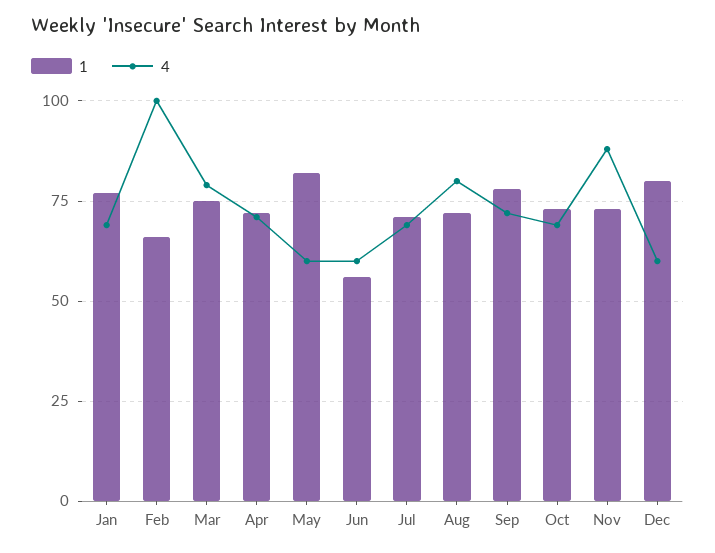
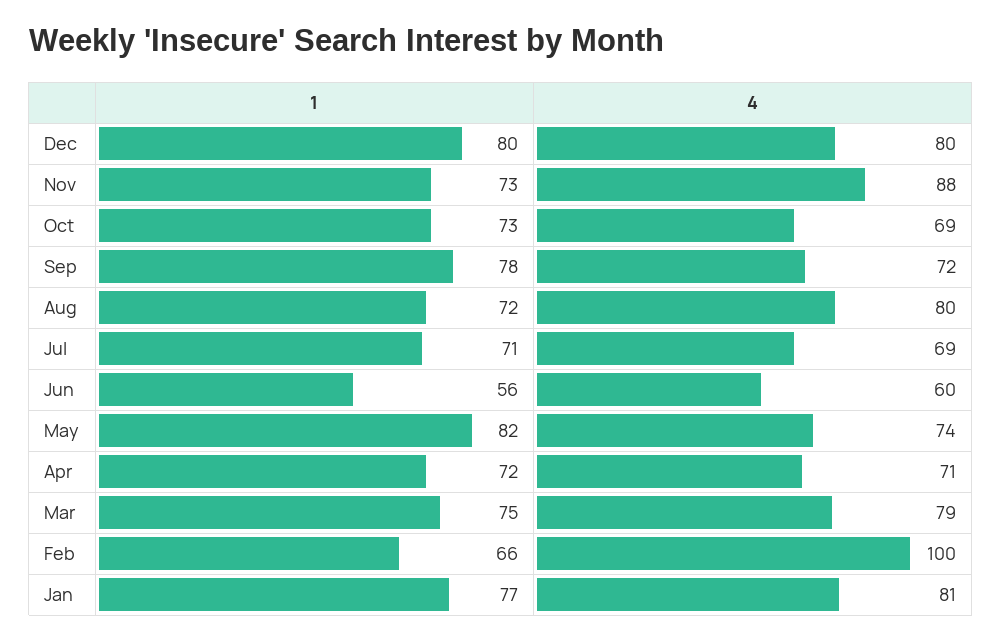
  {
    "1": {
      "Jan": 77,
      "Feb": 66,
      "Mar": 75,
      "Apr": 72,
      "May": 82,
      "Jun": 56,
      "Jul": 71,
      "Aug": 72,
      "Sep": 78,
      "Oct": 73,
      "Nov": 73,
      "Dec": 80
    },
    "4": {
-     "Jan": 70,
+     "Jan": 81,
      "Feb": 100,
      "Mar": 79,
      "Apr": 71,
-     "May": 60,
+     "May": 74,
      "Jun": 60,
      "Jul": 69,
      "Aug": 80,
      "Sep": 72,
      "Oct": 69,
      "Nov": 88,
-     "Dec": 60
+     "Dec": 80
    }
  }

